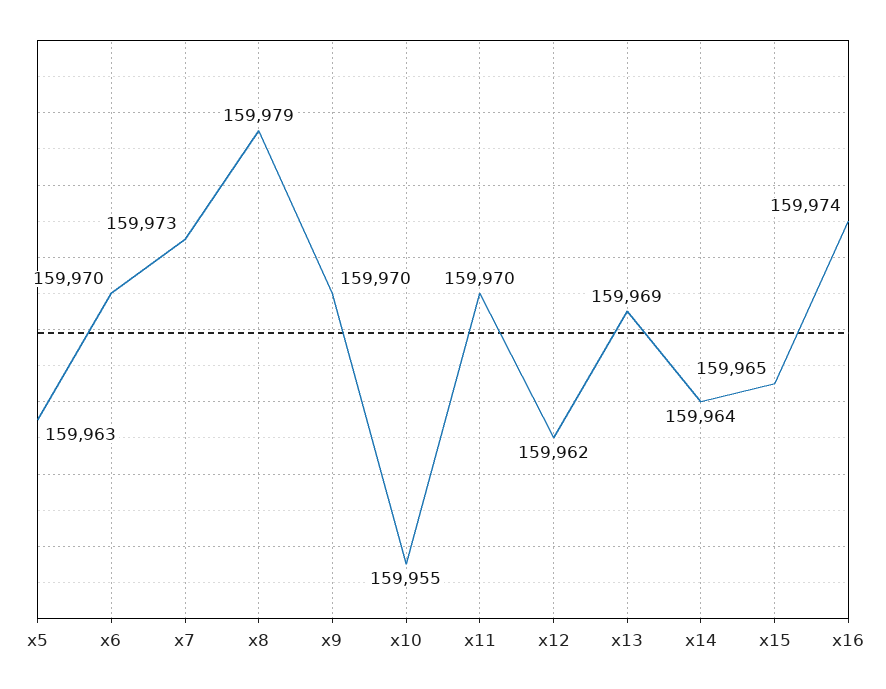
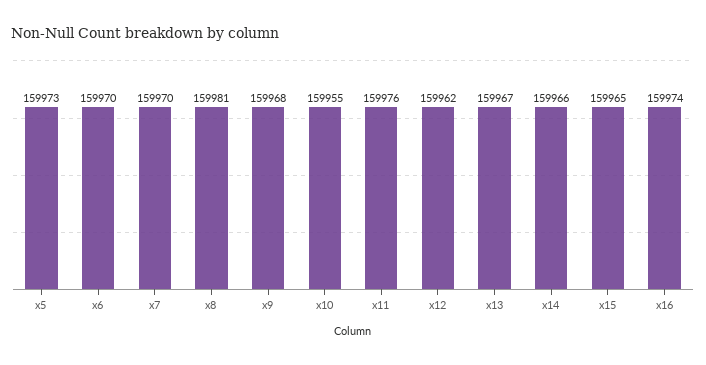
  {
-   "x5": 159963,
+   "x5": 159973,
    "x6": 159970,
-   "x7": 159973,
+   "x7": 159970,
-   "x8": 159979,
+   "x8": 159981,
-   "x9": 159970,
+   "x9": 159968,
    "x10": 159955,
-   "x11": 159970,
+   "x11": 159976,
    "x12": 159962,
-   "x13": 159969,
+   "x13": 159967,
-   "x14": 159964,
+   "x14": 159966,
    "x15": 159965,
    "x16": 159974
  }

